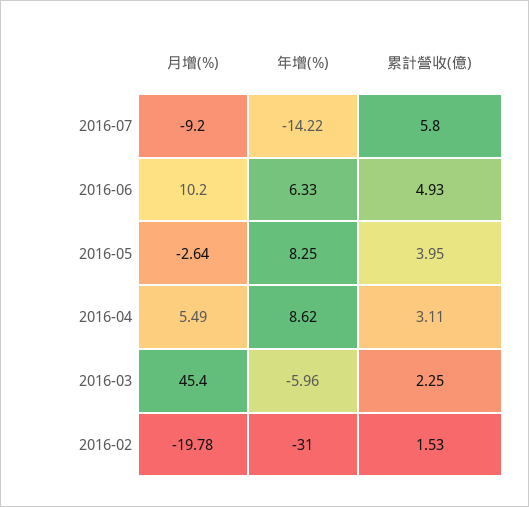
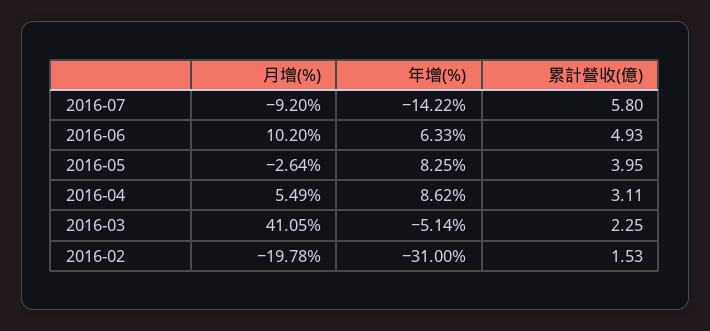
  {
    "月增(%)": {
      "2016-07": -9.2,
      "2016-06": 10.2,
      "2016-05": -2.64,
      "2016-04": 5.49,
-     "2016-03": 45.4,
+     "2016-03": 41.05,
      "2016-02": -19.78
    },
    "年增(%)": {
      "2016-07": -14.22,
      "2016-06": 6.33,
      "2016-05": 8.25,
      "2016-04": 8.62,
-     "2016-03": -5.96,
+     "2016-03": -5.14,
      "2016-02": -31
    },
    "累計營收(億)": {
      "2016-07": 5.8,
      "2016-06": 4.93,
      "2016-05": 3.95,
      "2016-04": 3.11,
      "2016-03": 2.25,
      "2016-02": 1.53
    }
  }

